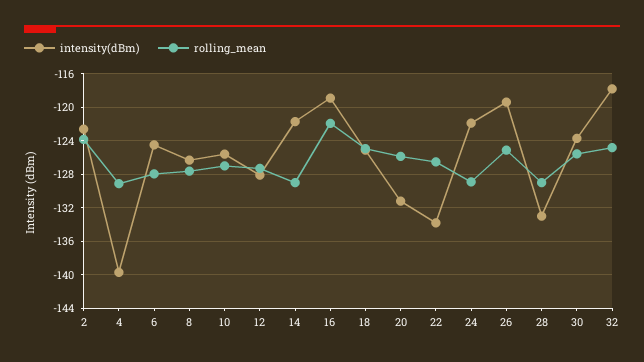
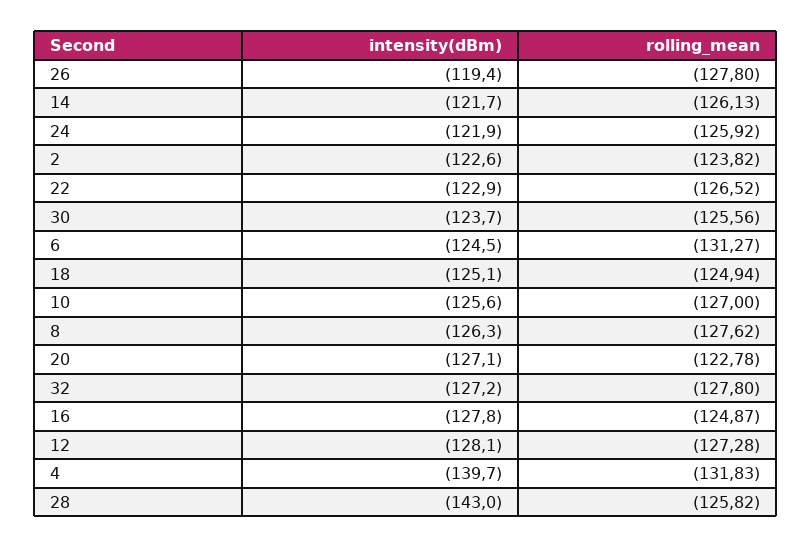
  {
    "intensity(dBm)": {
      "2": -122.6,
      "4": -139.7,
      "6": -124.5,
      "8": -126.3,
      "10": -125.6,
      "12": -128.1,
      "14": -121.7,
-     "16": -119,
+     "16": -127.8,
      "18": -125.1,
-     "20": -131,
+     "20": -127.1,
-     "22": -134,
+     "22": -122.9,
      "24": -121.9,
      "26": -119.4,
-     "28": -133,
+     "28": -143,
      "30": -123.7,
-     "32": -118
+     "32": -127.2
    },
    "rolling_mean": {
      "2": -123.82,
-     "4": -129,
+     "4": -131.83,
-     "6": -128,
+     "6": -131.27,
      "8": -127.62,
      "10": -127,
      "12": -127.28,
-     "14": -129,
+     "14": -126.13,
-     "16": -122,
+     "16": -124.87,
      "18": -124.94,
-     "20": -126,
+     "20": -122.78,
      "22": -126.52,
-     "24": -129,
+     "24": -125.92,
-     "26": -125,
+     "26": -127.8,
-     "28": -129,
+     "28": -125.82,
      "30": -125.56,
-     "32": -125
+     "32": -127.8
    }
  }

